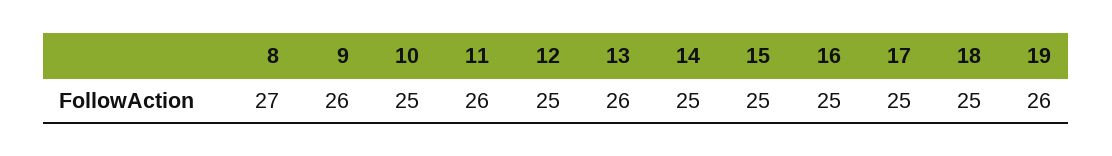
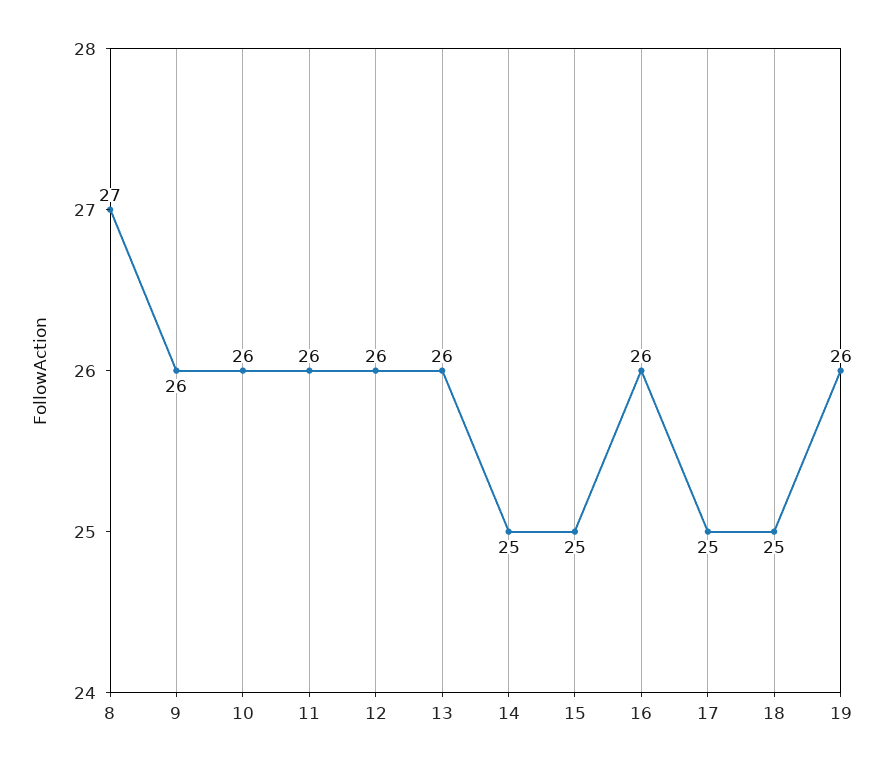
  {
    "8": 27,
    "9": 26,
-   "10": 25,
+   "10": 26,
    "11": 26,
-   "12": 25,
+   "12": 26,
    "13": 26,
    "14": 25,
    "15": 25,
-   "16": 25,
+   "16": 26,
    "17": 25,
    "18": 25,
    "19": 26
  }

